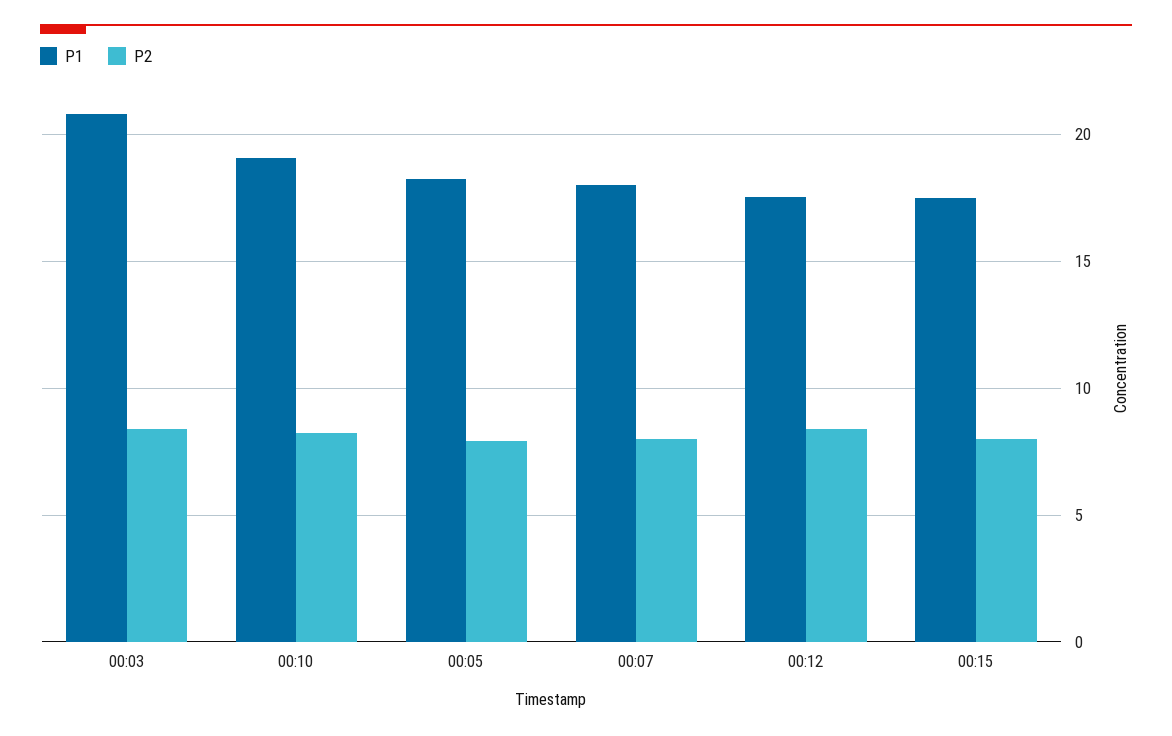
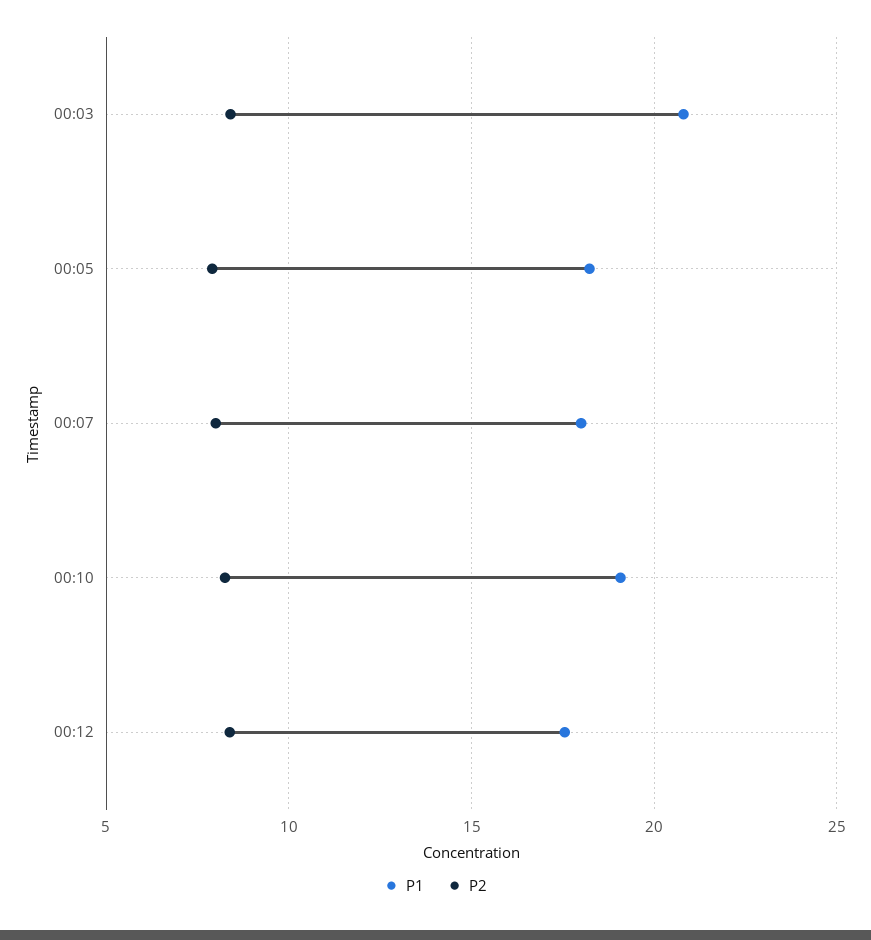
  {
    "P1": {
      "00:03": 21,
      "00:10": 19,
      "00:05": 18,
      "00:07": 18,
-     "00:12": 17.5,
+     "00:12": 17.5
-     "00:15": 17.5
    },
    "P2": {
      "00:03": 8.5,
      "00:10": 8.5,
      "00:05": 8,
      "00:07": 8,
-     "00:12": 8.5,
+     "00:12": 8.5
-     "00:15": 8
    }
  }

